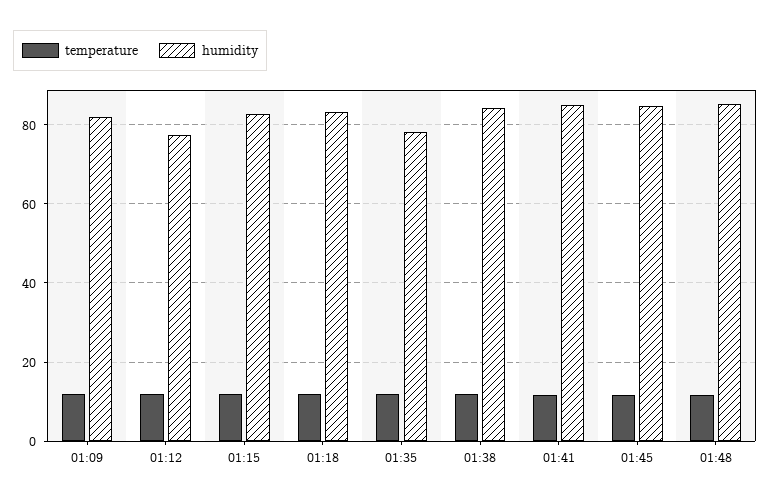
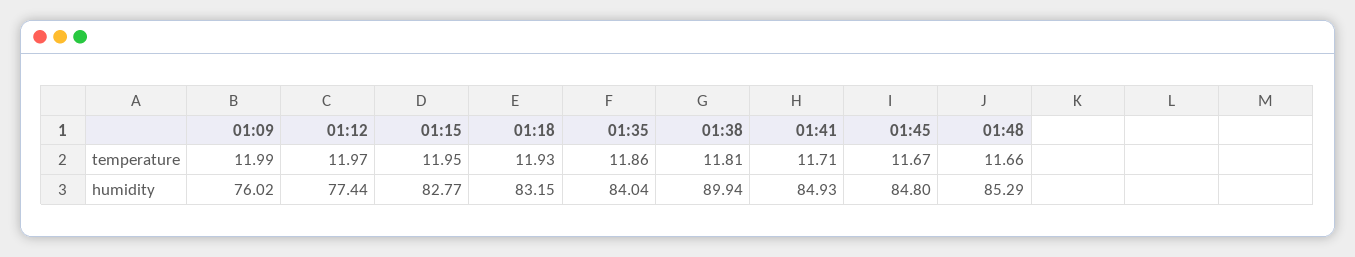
  {
    "temperature": {
      "01:09": 11.99,
      "01:12": 11.97,
      "01:15": 11.95,
      "01:18": 11.93,
      "01:35": 11.86,
      "01:38": 11.81,
      "01:41": 11.71,
      "01:45": 11.67,
      "01:48": 11.66
    },
    "humidity": {
-     "01:09": 82,
+     "01:09": 76.02,
      "01:12": 77.44,
      "01:15": 82.77,
      "01:18": 83.15,
-     "01:35": 78,
+     "01:35": 84.04,
-     "01:38": 84,
+     "01:38": 89.94,
      "01:41": 84.93,
      "01:45": 84.8,
      "01:48": 85.29
    }
  }

